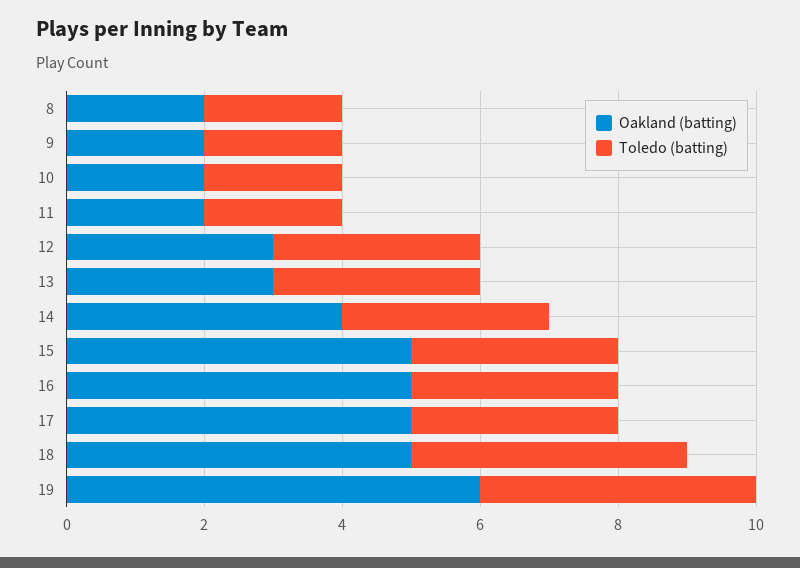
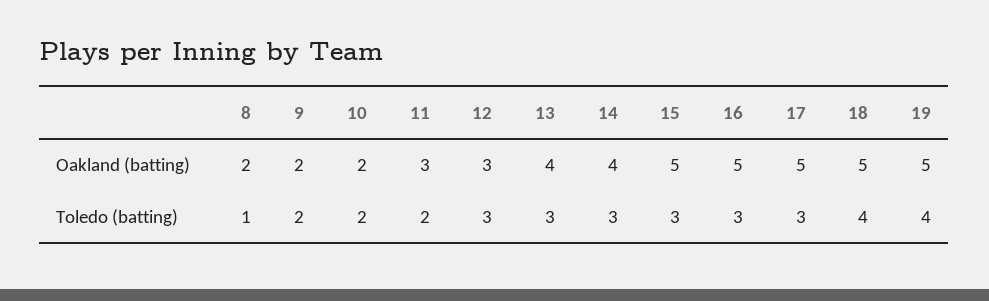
  {
    "Oakland (batting)": {
      "8": 2,
      "9": 2,
      "10": 2,
-     "11": 2,
+     "11": 3,
      "12": 3,
-     "13": 3,
+     "13": 4,
      "14": 4,
      "15": 5,
      "16": 5,
      "17": 5,
      "18": 5,
-     "19": 6
+     "19": 5
    },
    "Toledo (batting)": {
-     "8": 2,
+     "8": 1,
      "9": 2,
      "10": 2,
      "11": 2,
      "12": 3,
      "13": 3,
      "14": 3,
      "15": 3,
      "16": 3,
      "17": 3,
      "18": 4,
      "19": 4
    }
  }

